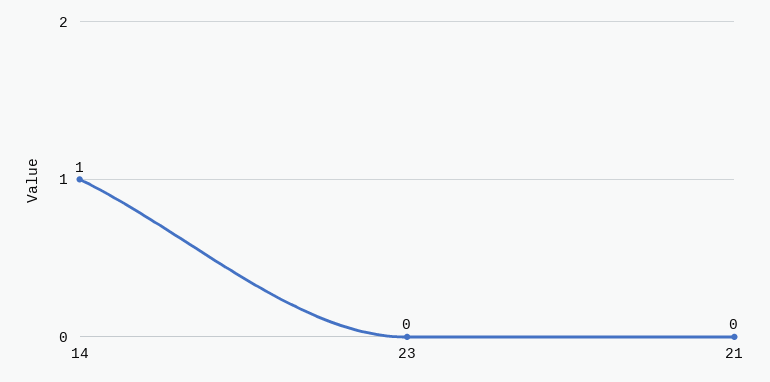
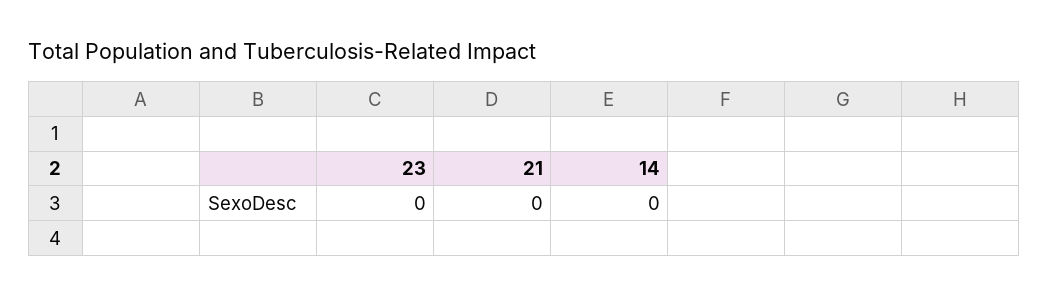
  {
-   "14": 1,
+   "14": 0,
    "23": 0,
    "21": 0
  }

